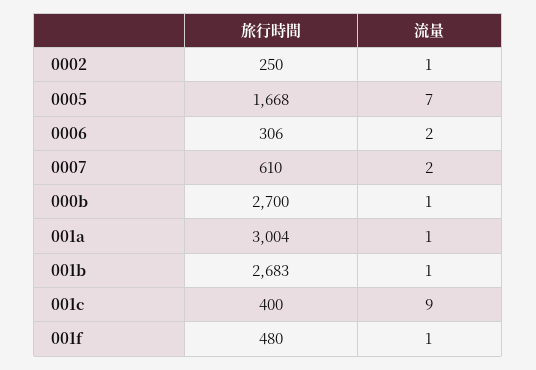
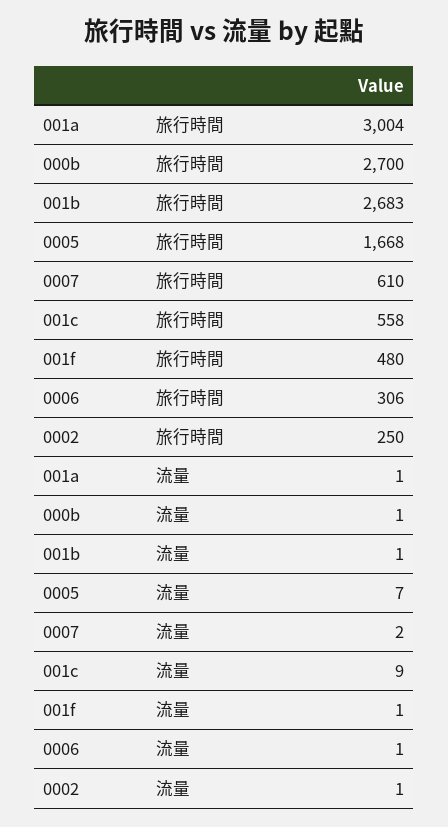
  {
    "旅行時間": {
      "0002": 250,
      "0005": 1668,
      "0006": 306,
      "0007": 610,
      "000b": 2700,
      "001a": 3004,
      "001b": 2683,
-     "001c": 400,
+     "001c": 558,
      "001f": 480
    },
    "流量": {
      "0002": 1,
      "0005": 7,
-     "0006": 2,
+     "0006": 1,
      "0007": 2,
      "000b": 1,
      "001a": 1,
      "001b": 1,
      "001c": 9,
      "001f": 1
    }
  }

